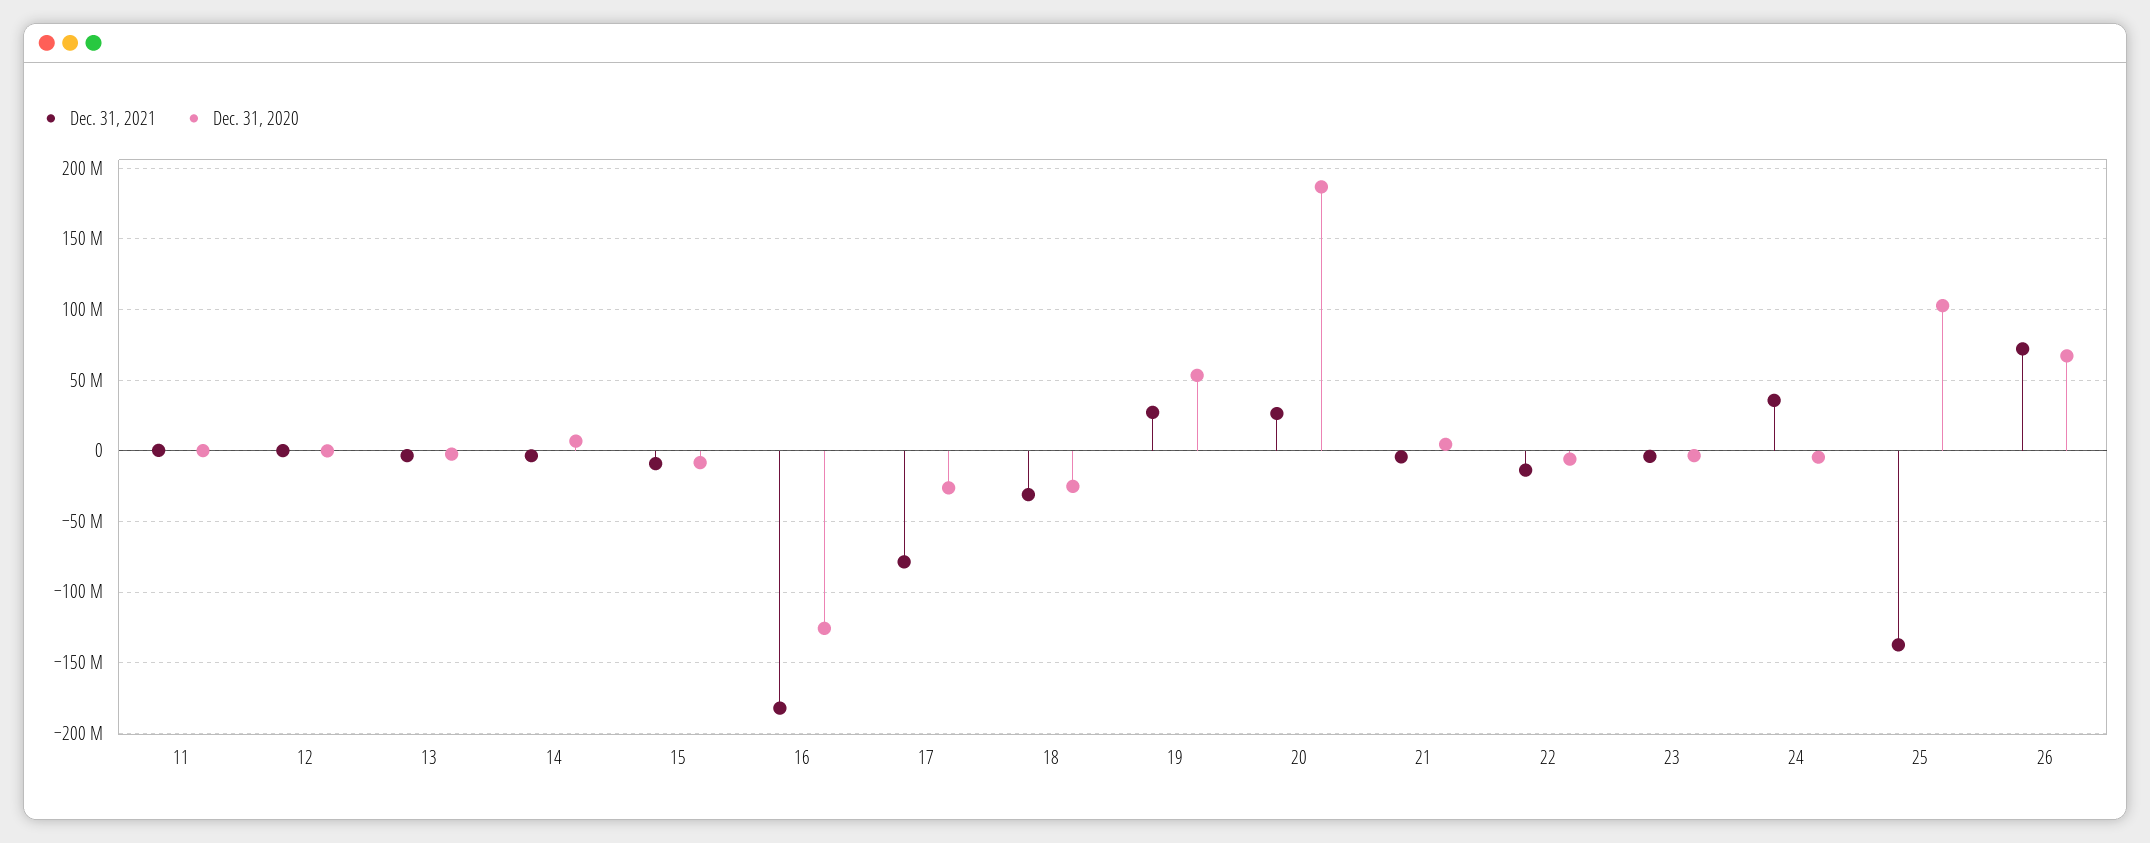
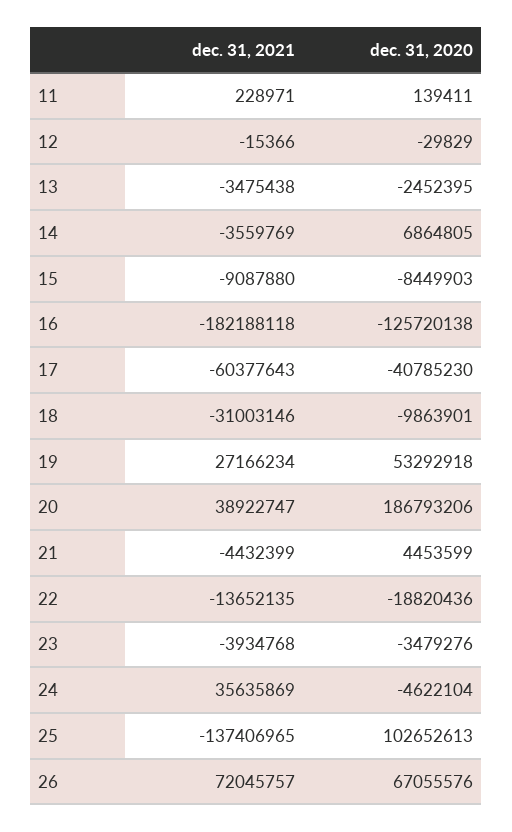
  {
    "Dec. 31, 2021": {
      "11": 228971,
      "12": -15366,
      "13": -3475438,
      "14": -3559769,
      "15": -9087880,
      "16": -182188118,
-     "17": -80000000,
+     "17": -60377643,
      "18": -31003146,
      "19": 27166234,
-     "20": 25000000,
+     "20": 38922747,
      "21": -4432399,
      "22": -13652135,
      "23": -3934768,
      "24": 35635869,
      "25": -137406965,
      "26": 72045757
    },
    "Dec. 31, 2020": {
      "11": 139411,
      "12": -29829,
      "13": -2452395,
      "14": 6864805,
      "15": -8449903,
      "16": -125720138,
-     "17": -25000000,
+     "17": -40785230,
-     "18": -25000000,
+     "18": -9863901,
      "19": 53292918,
      "20": 186793206,
      "21": 4453599,
-     "22": -5000000,
+     "22": -18820436,
      "23": -3479276,
      "24": -4622104,
      "25": 102652613,
      "26": 67055576
    }
  }

